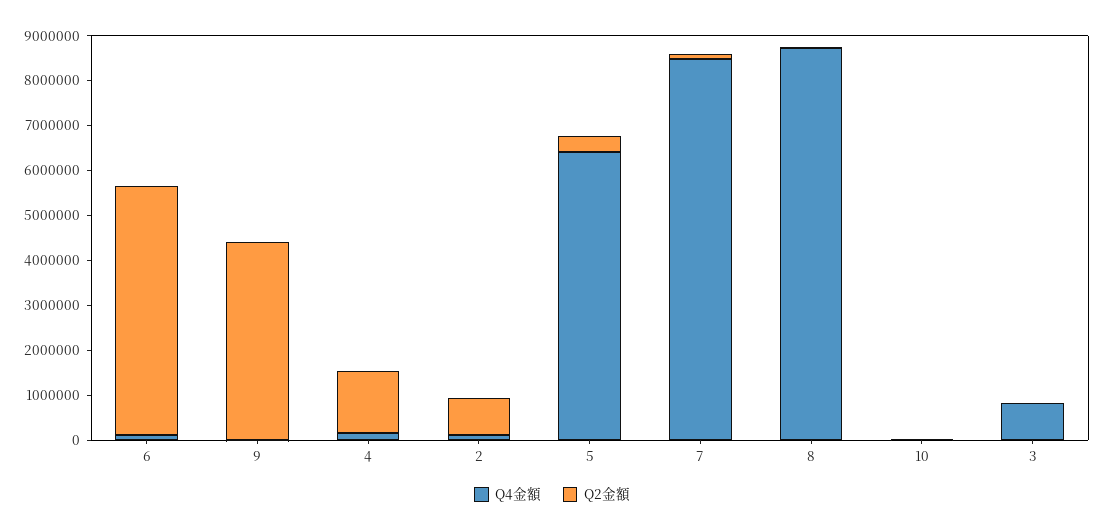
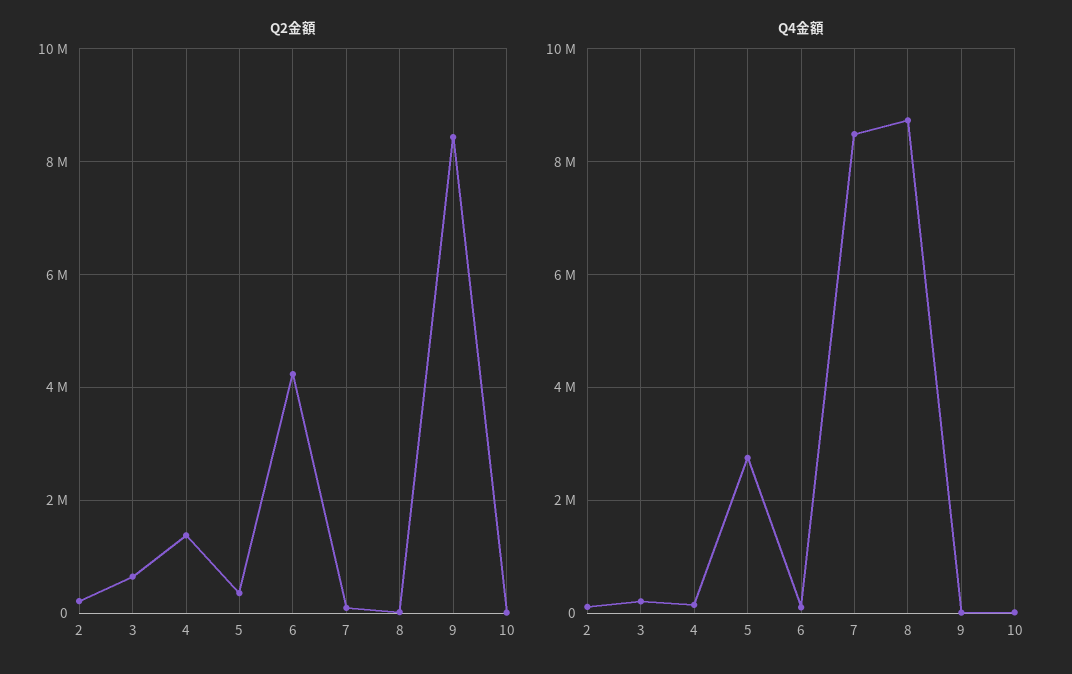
  {
    "Q4金額": {
      "6": 200000,
      "9": 0,
      "4": 200000,
      "2": 200000,
-     "5": 6400000,
+     "5": 2800000,
      "7": 8400000,
      "8": 8800000,
      "10": 0,
-     "3": 800000
+     "3": 200000
    },
    "Q2金額": {
-     "6": 5600000,
+     "6": 4200000,
-     "9": 4400000,
+     "9": 8400000,
      "4": 1400000,
-     "2": 800000,
+     "2": 200000,
      "5": 400000,
      "7": 0,
      "8": 0,
      "10": 0,
-     "3": 0
+     "3": 600000
    }
  }

